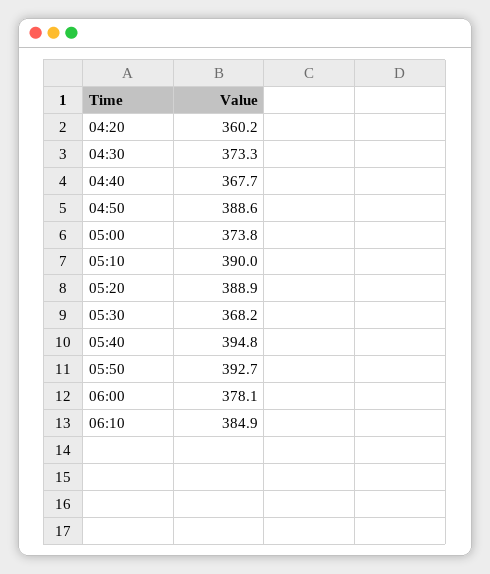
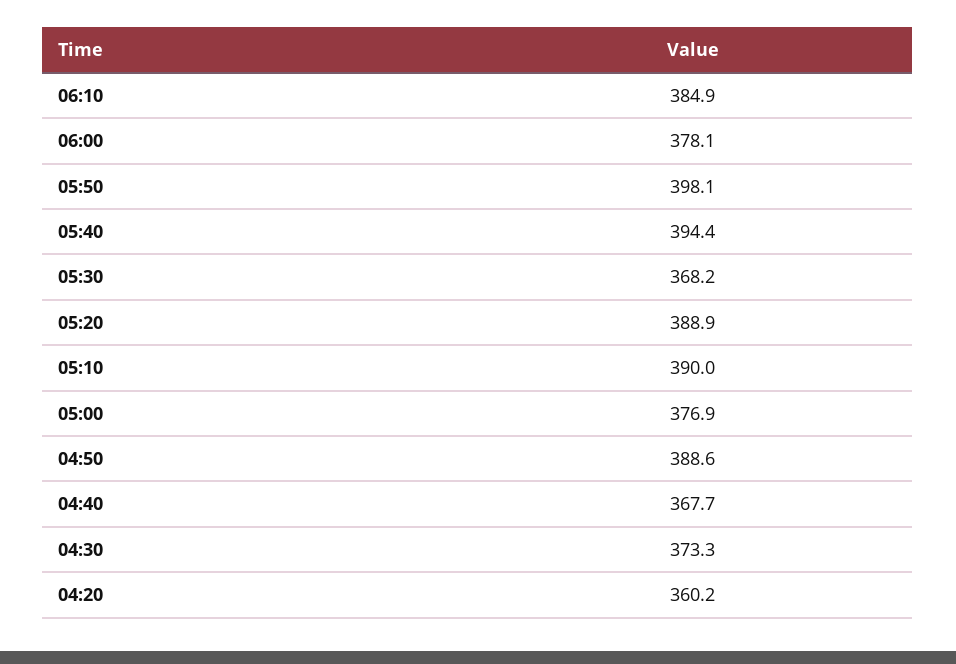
  {
    "04:20": 360.2,
    "04:30": 373.3,
    "04:40": 367.7,
    "04:50": 388.6,
-   "05:00": 373.8,
+   "05:00": 376.9,
    "05:10": 390,
    "05:20": 388.9,
    "05:30": 368.2,
-   "05:40": 394.8,
+   "05:40": 394.4,
-   "05:50": 392.7,
+   "05:50": 398.1,
    "06:00": 378.1,
    "06:10": 384.9
  }

